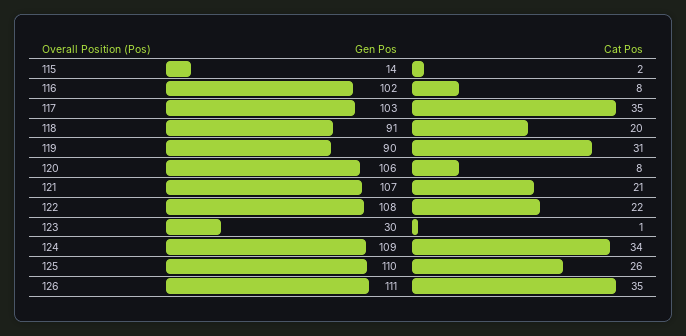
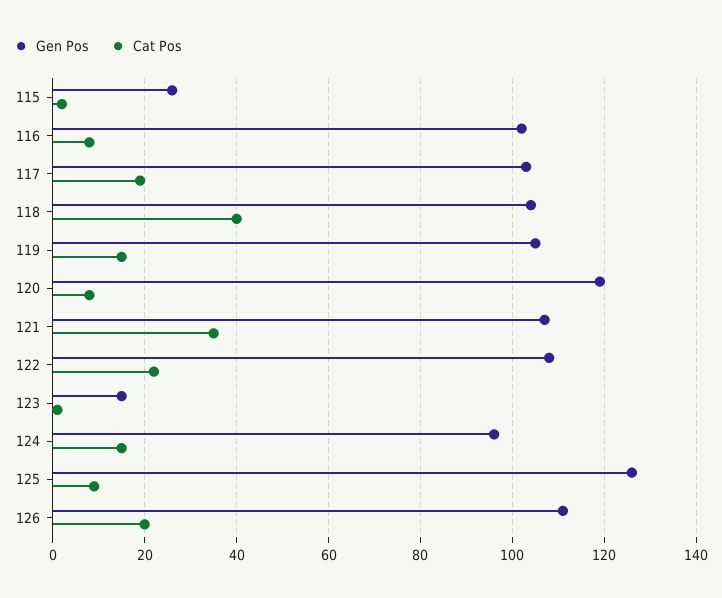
  {
    "Gen Pos": {
-     "115": 14,
+     "115": 25,
      "116": 102,
      "117": 103,
-     "118": 91,
+     "118": 105,
-     "119": 90,
+     "119": 105,
-     "120": 106,
+     "120": 120,
      "121": 107,
      "122": 108,
-     "123": 30,
+     "123": 15,
-     "124": 109,
+     "124": 95,
-     "125": 110,
+     "125": 125,
      "126": 111
    },
    "Cat Pos": {
      "115": 2,
      "116": 8,
-     "117": 35,
+     "117": 20,
-     "118": 20,
+     "118": 40,
-     "119": 31,
+     "119": 15,
      "120": 8,
-     "121": 21,
+     "121": 35,
      "122": 22,
      "123": 1,
-     "124": 34,
+     "124": 15,
-     "125": 26,
+     "125": 10,
-     "126": 35
+     "126": 20
    }
  }

